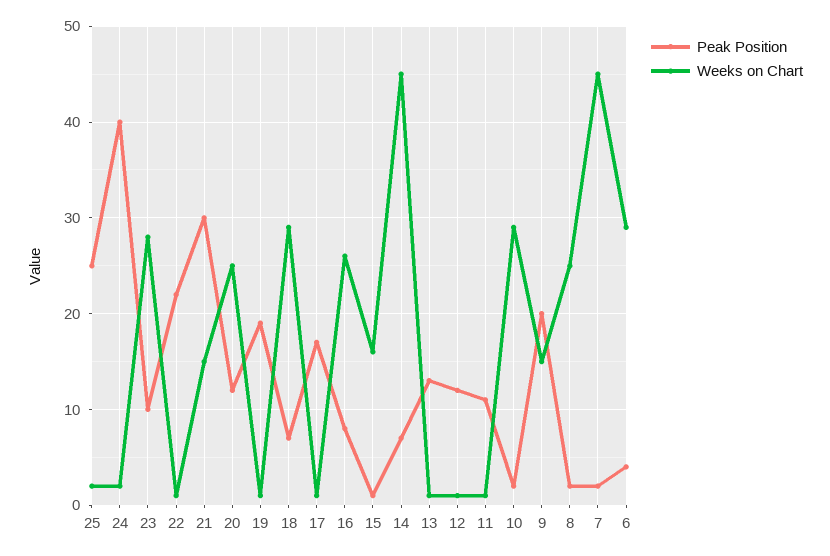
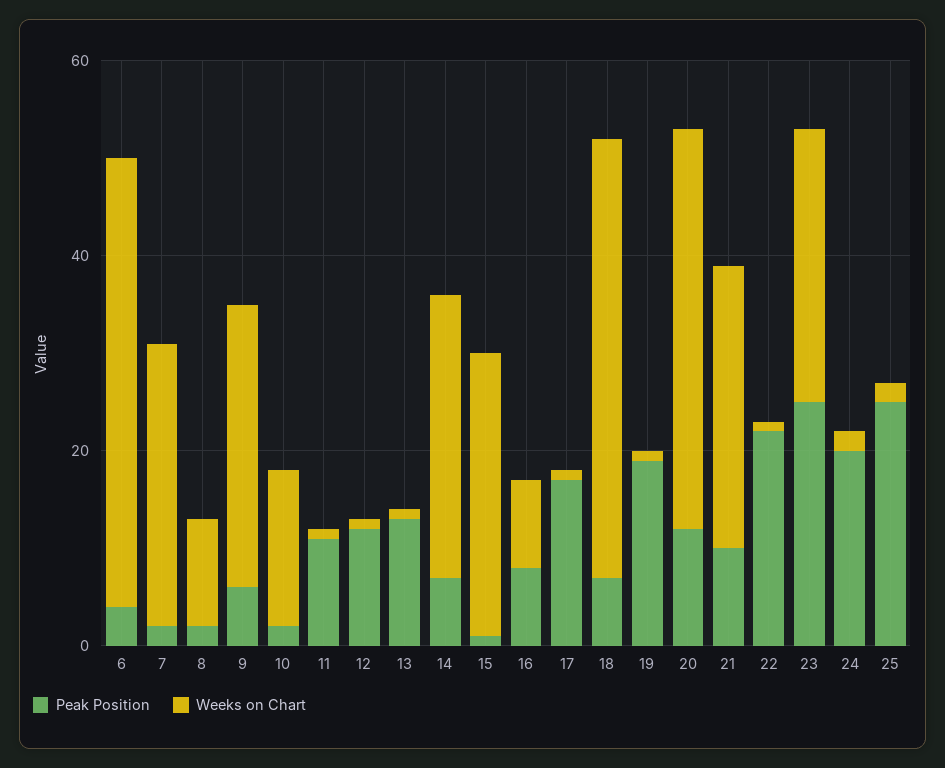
  {
    "Peak Position": {
      "25": 25,
-     "24": 40,
+     "24": 20,
-     "23": 10,
+     "23": 25,
      "22": 22,
-     "21": 30,
+     "21": 10,
      "20": 12,
      "19": 19,
      "18": 7,
      "17": 17,
      "16": 8,
      "15": 1,
      "14": 7,
      "13": 13,
      "12": 12,
      "11": 11,
      "10": 2,
-     "9": 20,
+     "9": 5,
      "8": 2,
      "7": 2,
      "6": 4
    },
    "Weeks on Chart": {
      "25": 2,
      "24": 2,
      "23": 28,
      "22": 1,
-     "21": 15,
+     "21": 30,
-     "20": 25,
+     "20": 40,
      "19": 1,
-     "18": 29,
+     "18": 45,
      "17": 1,
-     "16": 26,
+     "16": 10,
-     "15": 16,
+     "15": 30,
-     "14": 45,
+     "14": 30,
      "13": 1,
      "12": 1,
      "11": 1,
-     "10": 29,
+     "10": 15,
-     "9": 15,
+     "9": 30,
-     "8": 25,
+     "8": 10,
-     "7": 45,
+     "7": 30,
-     "6": 29
+     "6": 45
    }
  }

